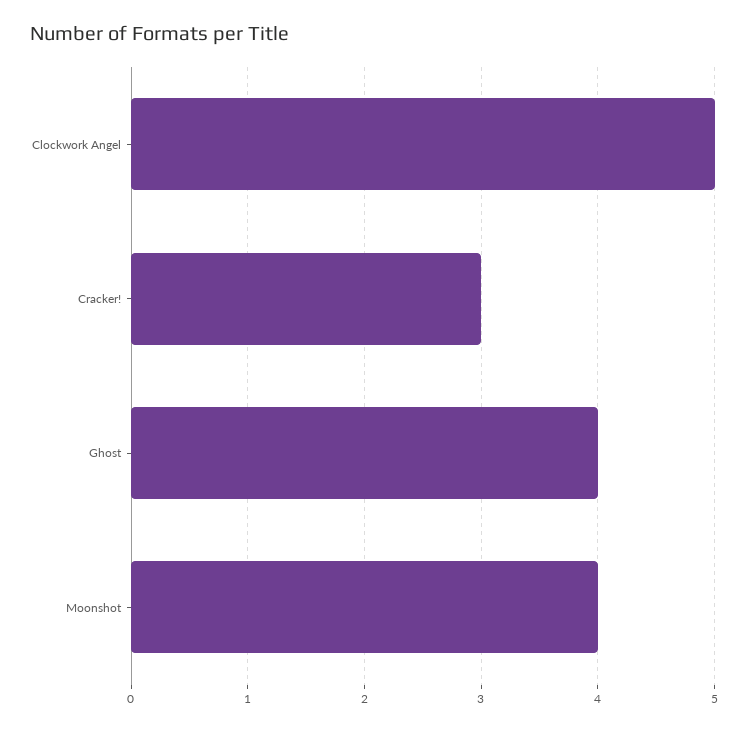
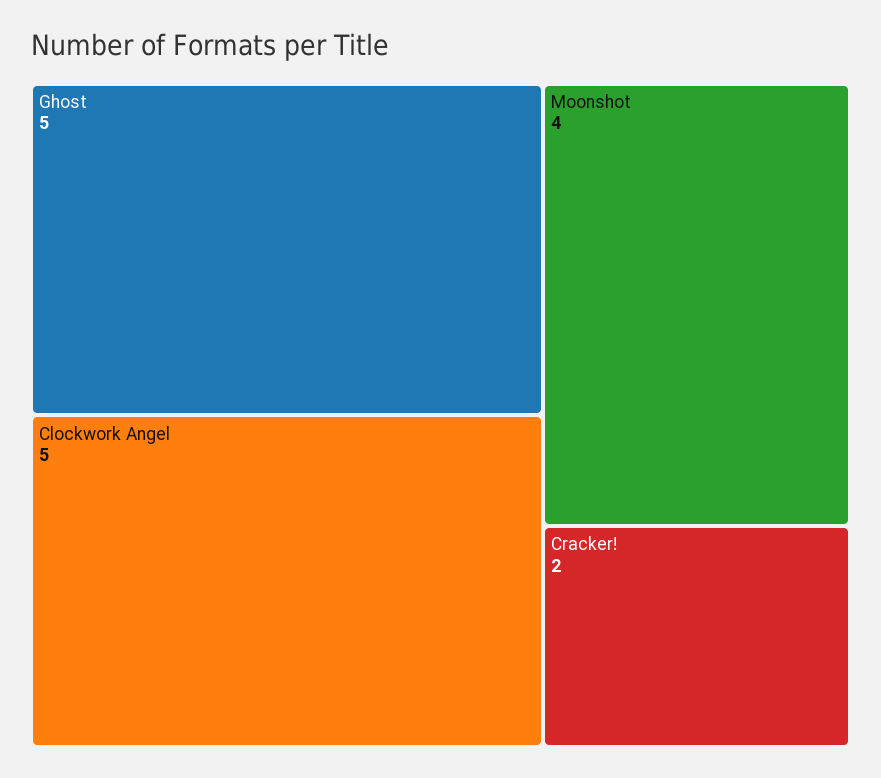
  {
    "Clockwork Angel": 5,
-   "Cracker!": 3,
+   "Cracker!": 2,
-   "Ghost": 4,
+   "Ghost": 5,
    "Moonshot": 4
  }

